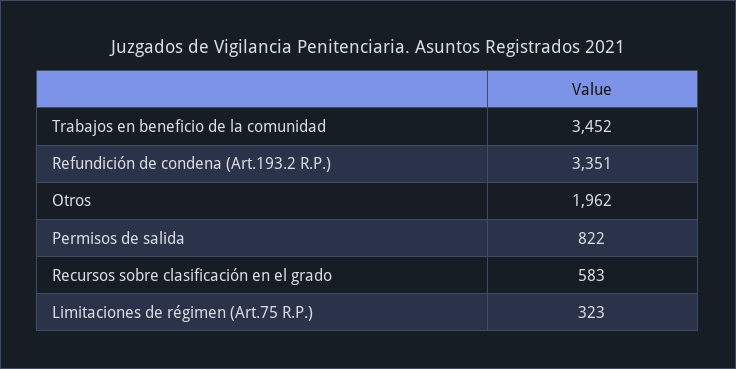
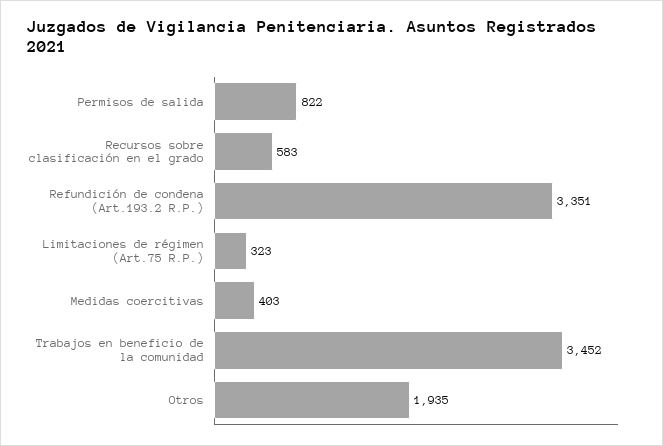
  {
    "Trabajos en beneficio de la comunidad": 3452,
    "Refundición de condena (Art.193.2 R.P.)": 3351,
-   "Otros": 1962,
+   "Otros": 1935,
    "Permisos de salida": 822,
    "Recursos sobre clasificación en el grado": 583,
-   "Limitaciones de régimen (Art.75 R.P.)": 323
+   "Limitaciones de régimen (Art.75 R.P.)": 323,
+   "Medidas coercitivas": 403
  }

